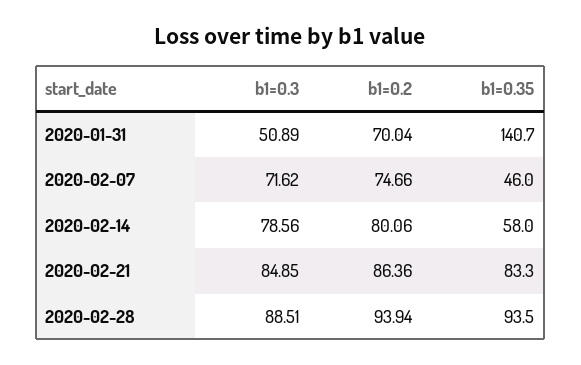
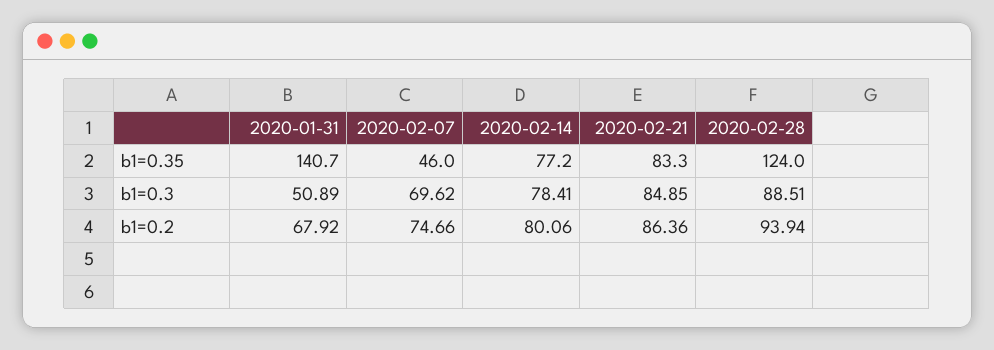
  {
    "b1=0.3": {
      "2020-01-31": 50.89,
-     "2020-02-07": 71.62,
+     "2020-02-07": 69.62,
-     "2020-02-14": 78.56,
+     "2020-02-14": 78.41,
      "2020-02-21": 84.85,
      "2020-02-28": 88.51
    },
    "b1=0.2": {
-     "2020-01-31": 70.04,
+     "2020-01-31": 67.92,
      "2020-02-07": 74.66,
      "2020-02-14": 80.06,
      "2020-02-21": 86.36,
      "2020-02-28": 93.94
    },
    "b1=0.35": {
      "2020-01-31": 140.7,
      "2020-02-07": 46,
-     "2020-02-14": 58,
+     "2020-02-14": 77.2,
      "2020-02-21": 83.3,
-     "2020-02-28": 93.5
+     "2020-02-28": 124
    }
  }

